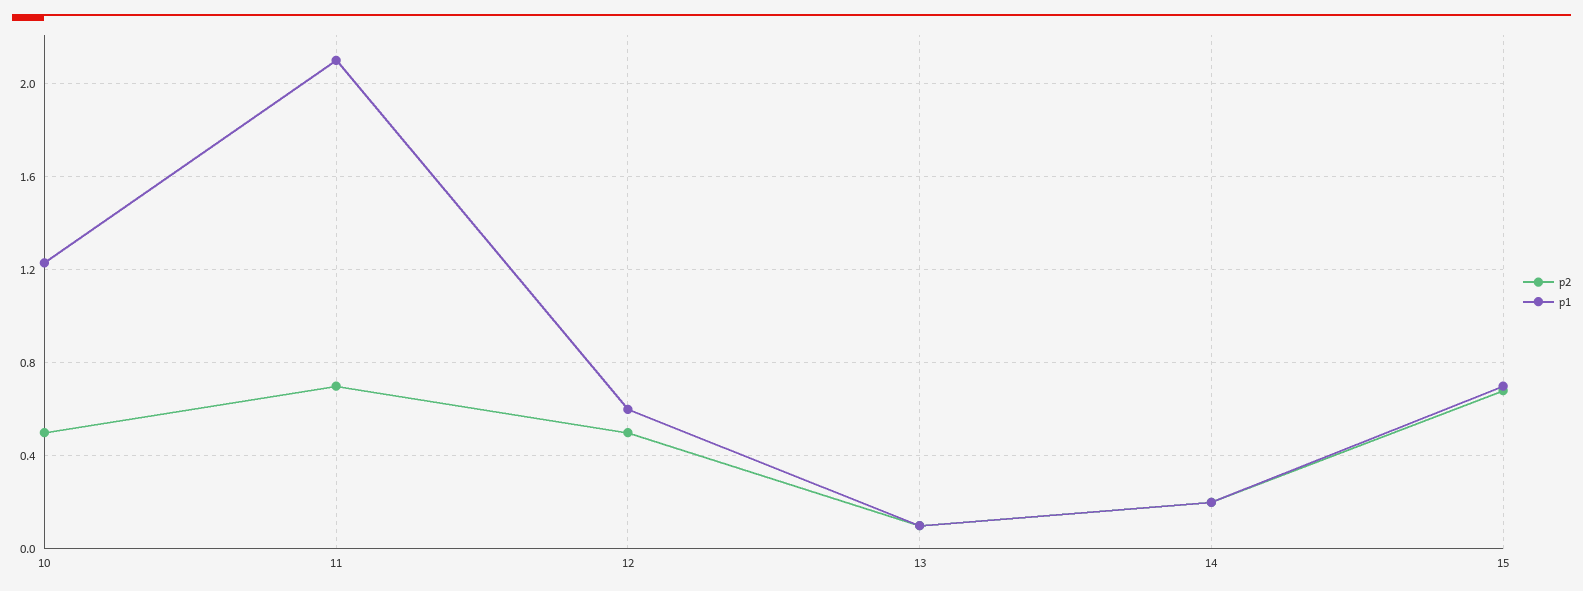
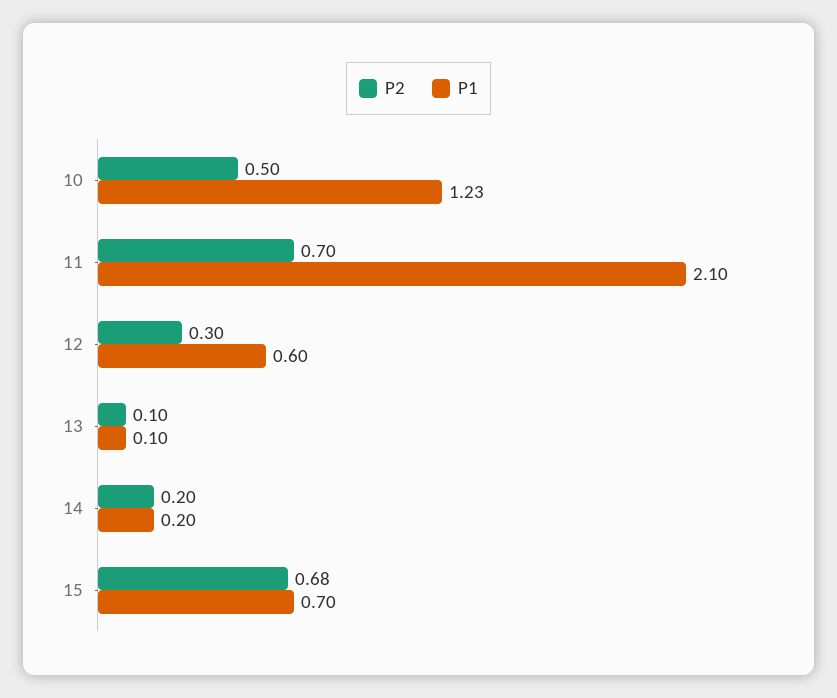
  {
    "p2": {
      "10": 0.5,
      "11": 0.7,
-     "12": 0.5,
+     "12": 0.3,
      "13": 0.1,
      "14": 0.2,
      "15": 0.68
    },
    "p1": {
      "10": 1.23,
      "11": 2.1,
      "12": 0.6,
      "13": 0.1,
      "14": 0.2,
      "15": 0.7
    }
  }

